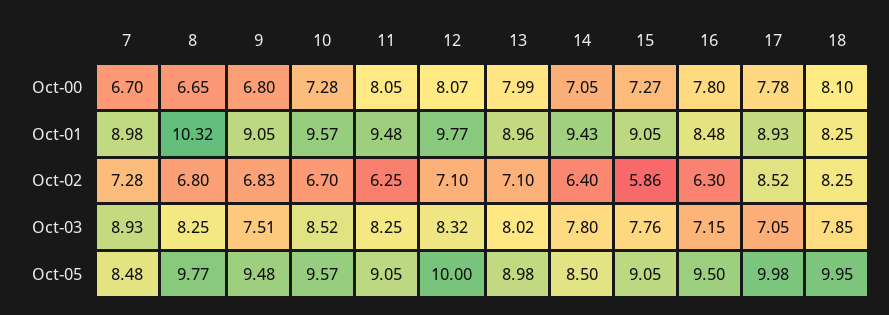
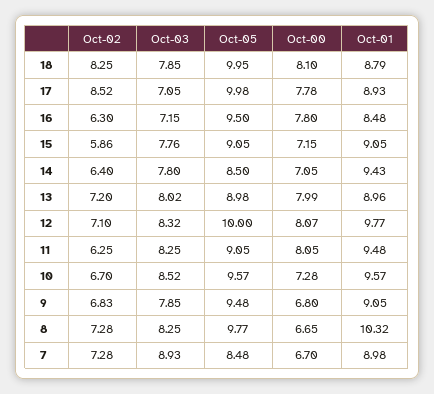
  {
    "7": {
      "Oct-00": 6.7,
      "Oct-01": 8.98,
      "Oct-02": 7.28,
      "Oct-03": 8.93,
      "Oct-05": 8.48
    },
    "8": {
      "Oct-00": 6.65,
      "Oct-01": 10.32,
-     "Oct-02": 6.8,
+     "Oct-02": 7.28,
      "Oct-03": 8.25,
      "Oct-05": 9.77
    },
    "9": {
      "Oct-00": 6.8,
      "Oct-01": 9.05,
      "Oct-02": 6.83,
-     "Oct-03": 7.51,
+     "Oct-03": 7.85,
      "Oct-05": 9.48
    },
    "10": {
      "Oct-00": 7.28,
      "Oct-01": 9.57,
      "Oct-02": 6.7,
      "Oct-03": 8.52,
      "Oct-05": 9.57
    },
    "11": {
      "Oct-00": 8.05,
      "Oct-01": 9.48,
      "Oct-02": 6.25,
      "Oct-03": 8.25,
      "Oct-05": 9.05
    },
    "12": {
      "Oct-00": 8.07,
      "Oct-01": 9.77,
      "Oct-02": 7.1,
      "Oct-03": 8.32,
      "Oct-05": 10
    },
    "13": {
      "Oct-00": 7.99,
      "Oct-01": 8.96,
-     "Oct-02": 7.1,
+     "Oct-02": 7.2,
      "Oct-03": 8.02,
      "Oct-05": 8.98
    },
    "14": {
      "Oct-00": 7.05,
      "Oct-01": 9.43,
      "Oct-02": 6.4,
      "Oct-03": 7.8,
      "Oct-05": 8.5
    },
    "15": {
-     "Oct-00": 7.27,
+     "Oct-00": 7.15,
      "Oct-01": 9.05,
      "Oct-02": 5.86,
      "Oct-03": 7.76,
      "Oct-05": 9.05
    },
    "16": {
      "Oct-00": 7.8,
      "Oct-01": 8.48,
      "Oct-02": 6.3,
      "Oct-03": 7.15,
      "Oct-05": 9.5
    },
    "17": {
      "Oct-00": 7.78,
      "Oct-01": 8.93,
      "Oct-02": 8.52,
      "Oct-03": 7.05,
      "Oct-05": 9.98
    },
    "18": {
      "Oct-00": 8.1,
-     "Oct-01": 8.25,
+     "Oct-01": 8.79,
      "Oct-02": 8.25,
      "Oct-03": 7.85,
      "Oct-05": 9.95
    }
  }

